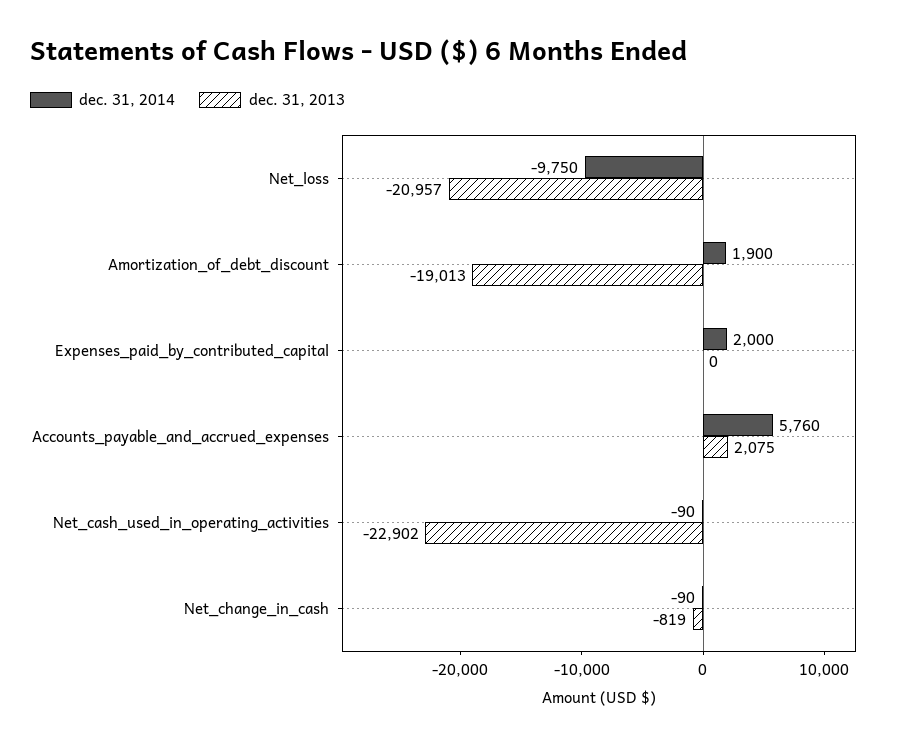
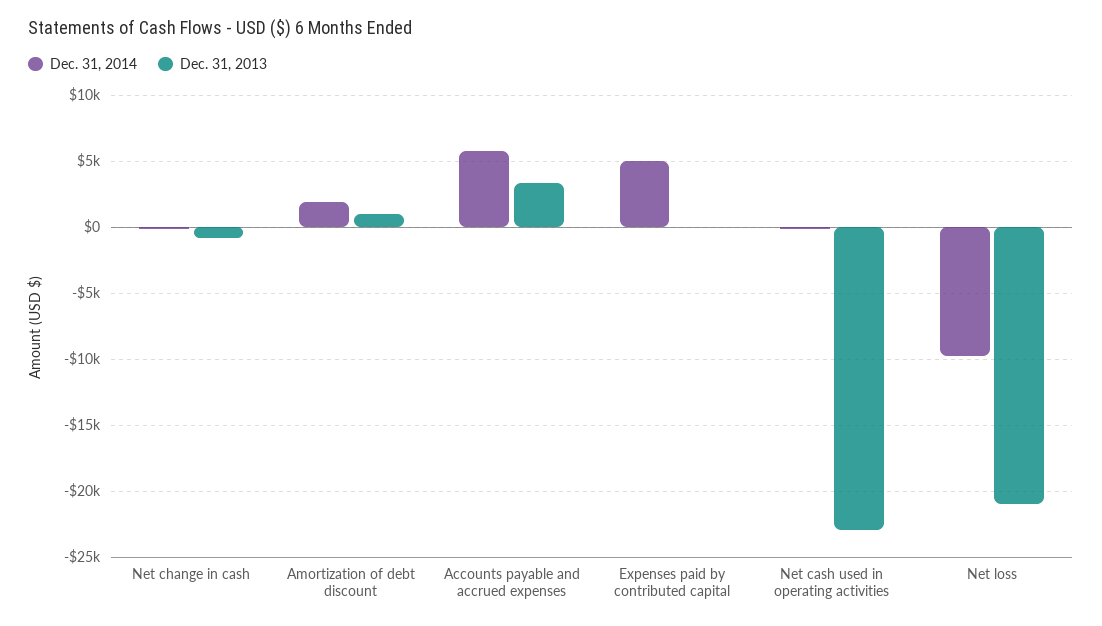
  {
    "dec. 31, 2014": {
      "Net_loss": -9750,
      "Amortization_of_debt_discount": 1900,
-     "Expenses_paid_by_contributed_capital": 2000,
+     "Expenses_paid_by_contributed_capital": 5000,
      "Accounts_payable_and_accrued_expenses": 5760,
      "Net_cash_used_in_operating_activities": -90,
      "Net_change_in_cash": -90
    },
    "dec. 31, 2013": {
      "Net_loss": -20957,
-     "Amortization_of_debt_discount": -19013,
+     "Amortization_of_debt_discount": 1000,
      "Expenses_paid_by_contributed_capital": 0,
-     "Accounts_payable_and_accrued_expenses": 2075,
+     "Accounts_payable_and_accrued_expenses": 3500,
      "Net_cash_used_in_operating_activities": -22902,
      "Net_change_in_cash": -819
    }
  }

